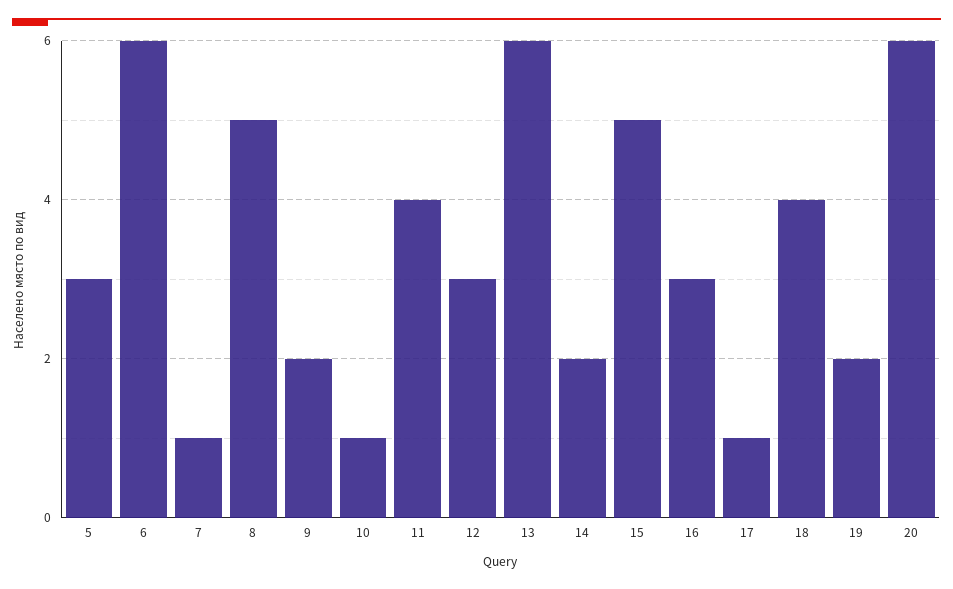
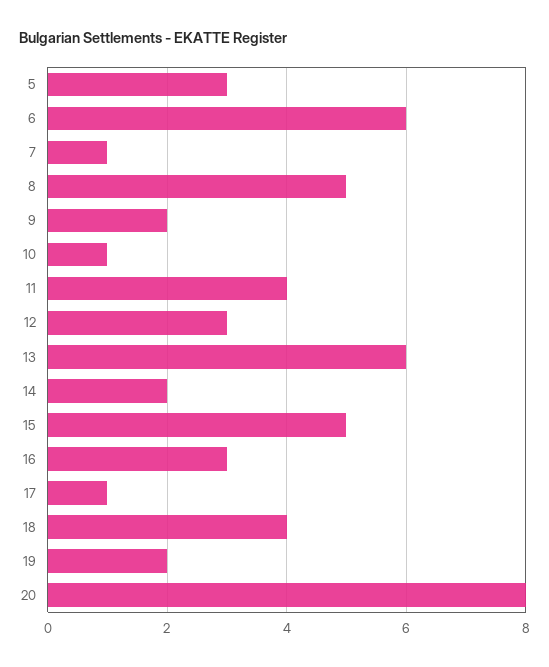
  {
    "5": 3,
    "6": 6,
    "7": 1,
    "8": 5,
    "9": 2,
    "10": 1,
    "11": 4,
    "12": 3,
    "13": 6,
    "14": 2,
    "15": 5,
    "16": 3,
    "17": 1,
    "18": 4,
    "19": 2,
-   "20": 6
+   "20": 8
  }

